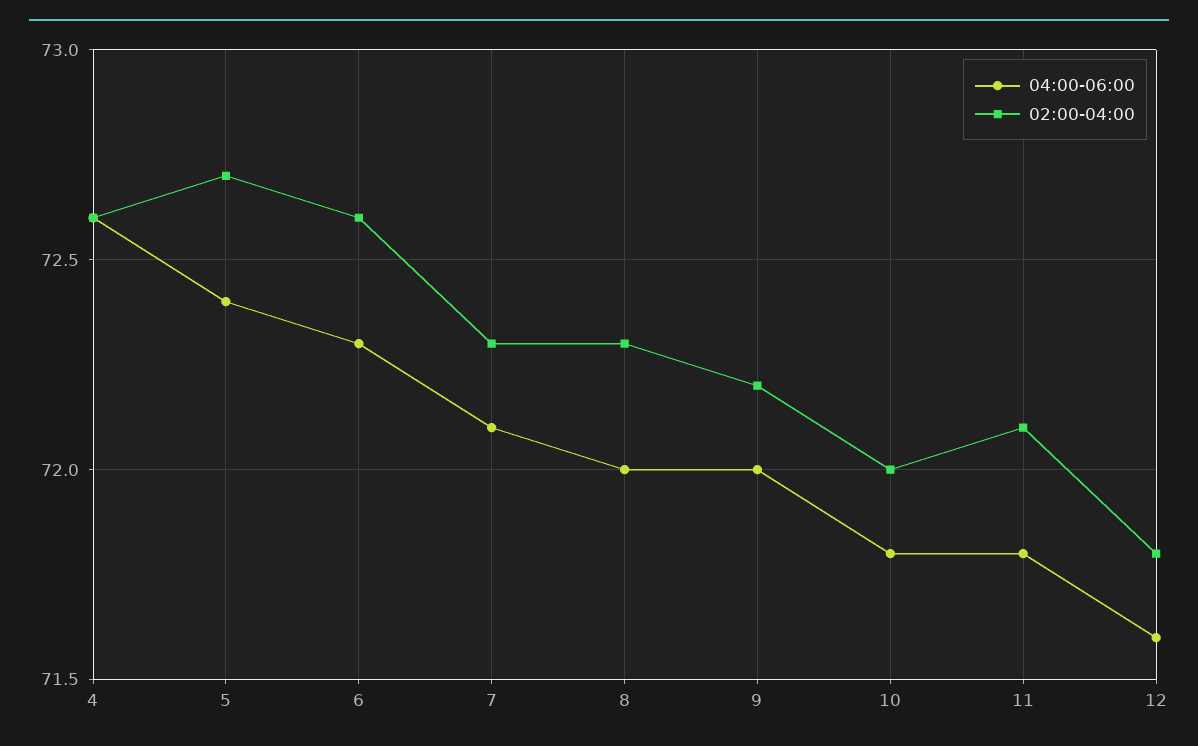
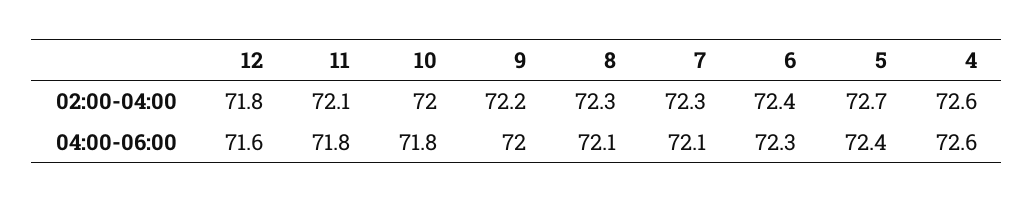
  {
    "04:00-06:00": {
      "4": 72.6,
      "5": 72.4,
      "6": 72.3,
      "7": 72.1,
-     "8": 72,
+     "8": 72.1,
      "9": 72,
      "10": 71.8,
      "11": 71.8,
      "12": 71.6
    },
    "02:00-04:00": {
      "4": 72.6,
      "5": 72.7,
-     "6": 72.6,
+     "6": 72.4,
      "7": 72.3,
      "8": 72.3,
      "9": 72.2,
      "10": 72,
      "11": 72.1,
      "12": 71.8
    }
  }

